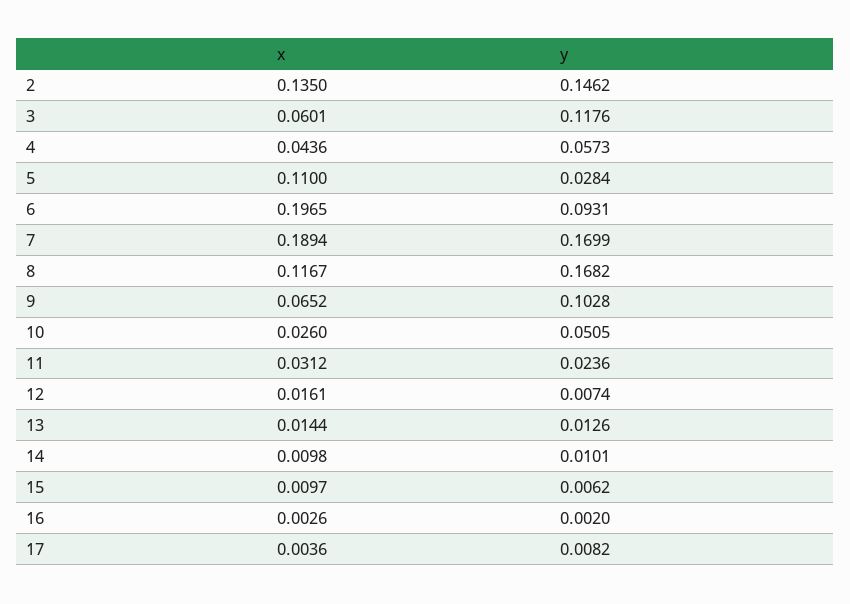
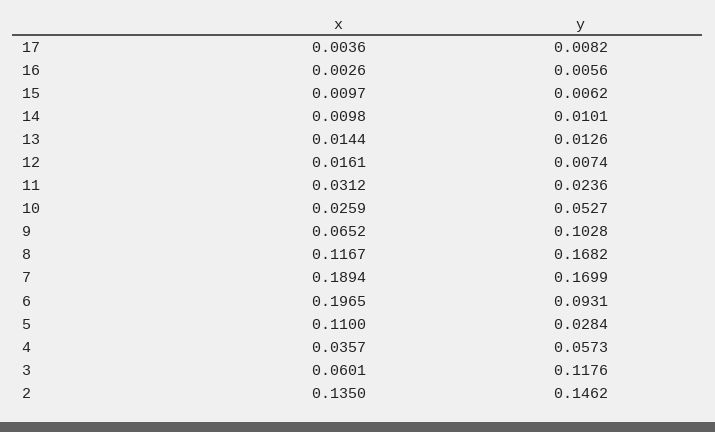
  {
    "x": {
      "2": 0.135,
      "3": 0.0601,
-     "4": 0.0436,
+     "4": 0.0357,
      "5": 0.11,
      "6": 0.1965,
      "7": 0.1894,
      "8": 0.1167,
      "9": 0.0652,
-     "10": 0.026,
+     "10": 0.0259,
      "11": 0.0312,
      "12": 0.0161,
      "13": 0.0144,
      "14": 0.0098,
      "15": 0.0097,
      "16": 0.0026,
      "17": 0.0036
    },
    "y": {
      "2": 0.1462,
      "3": 0.1176,
      "4": 0.0573,
      "5": 0.0284,
      "6": 0.0931,
      "7": 0.1699,
      "8": 0.1682,
      "9": 0.1028,
-     "10": 0.0505,
+     "10": 0.0527,
      "11": 0.0236,
      "12": 0.0074,
      "13": 0.0126,
      "14": 0.0101,
      "15": 0.0062,
-     "16": 0.002,
+     "16": 0.0056,
      "17": 0.0082
    }
  }

